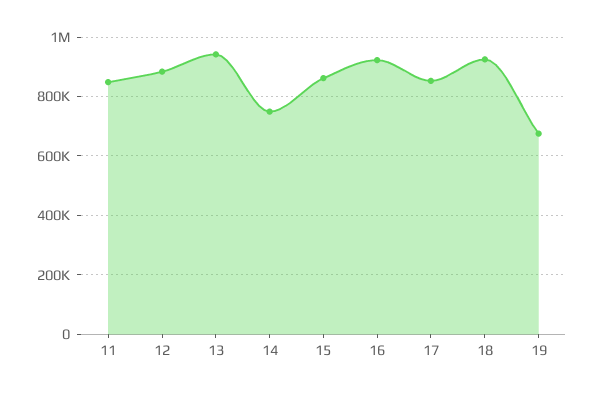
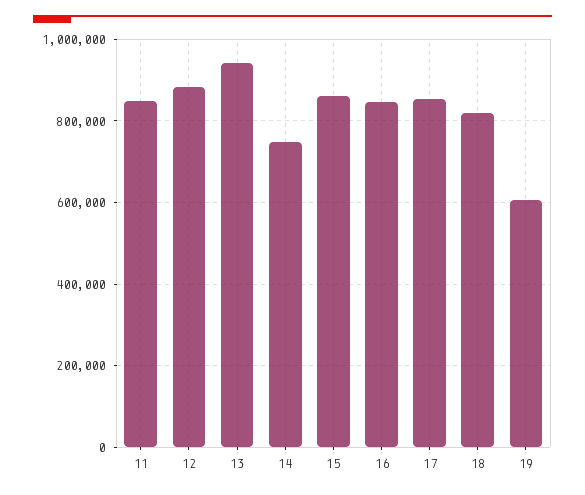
  {
    "11": 840000,
    "12": 880000,
    "13": 940000,
    "14": 740000,
    "15": 860000,
-   "16": 925000,
+   "16": 840000,
    "17": 860000,
-   "18": 925000,
+   "18": 820000,
-   "19": 675000
+   "19": 600000
  }

